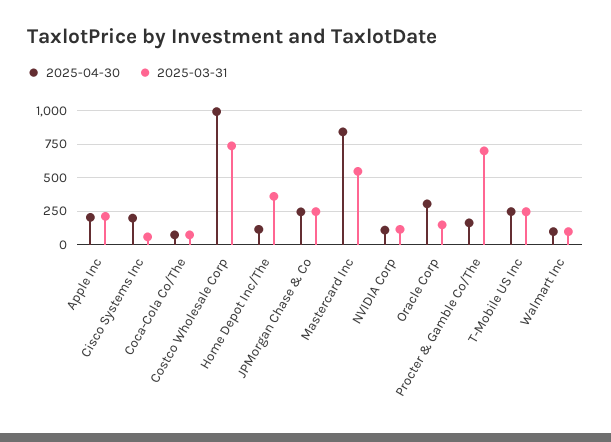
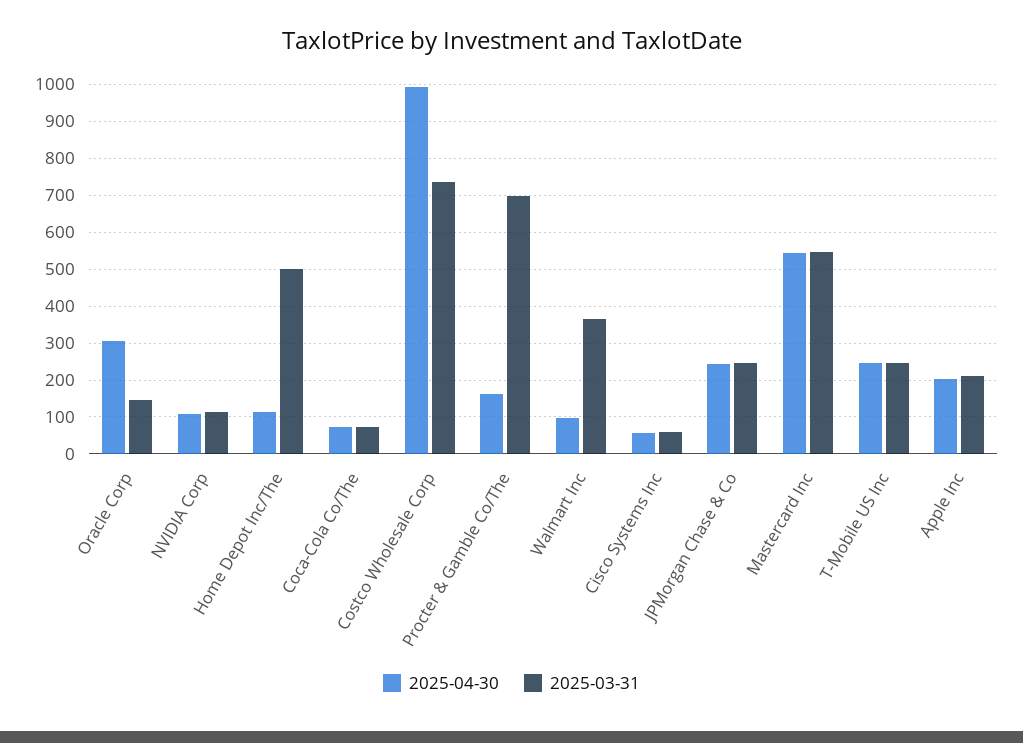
  {
    "2025-04-30": {
      "Apple Inc": 200,
-     "Cisco Systems Inc": 200,
+     "Cisco Systems Inc": 60,
      "Coca-Cola Co/The": 80,
      "Costco Wholesale Corp": 1000,
      "Home Depot Inc/The": 120,
      "JPMorgan Chase & Co": 240,
-     "Mastercard Inc": 850,
+     "Mastercard Inc": 540,
      "NVIDIA Corp": 100,
      "Oracle Corp": 300,
      "Procter & Gamble Co/The": 160,
      "T-Mobile US Inc": 240,
      "Walmart Inc": 100
    },
    "2025-03-31": {
      "Apple Inc": 220,
      "Cisco Systems Inc": 60,
      "Coca-Cola Co/The": 80,
      "Costco Wholesale Corp": 740,
-     "Home Depot Inc/The": 350,
+     "Home Depot Inc/The": 500,
      "JPMorgan Chase & Co": 240,
      "Mastercard Inc": 540,
      "NVIDIA Corp": 120,
      "Oracle Corp": 140,
      "Procter & Gamble Co/The": 700,
      "T-Mobile US Inc": 240,
-     "Walmart Inc": 100
+     "Walmart Inc": 360
    }
  }

